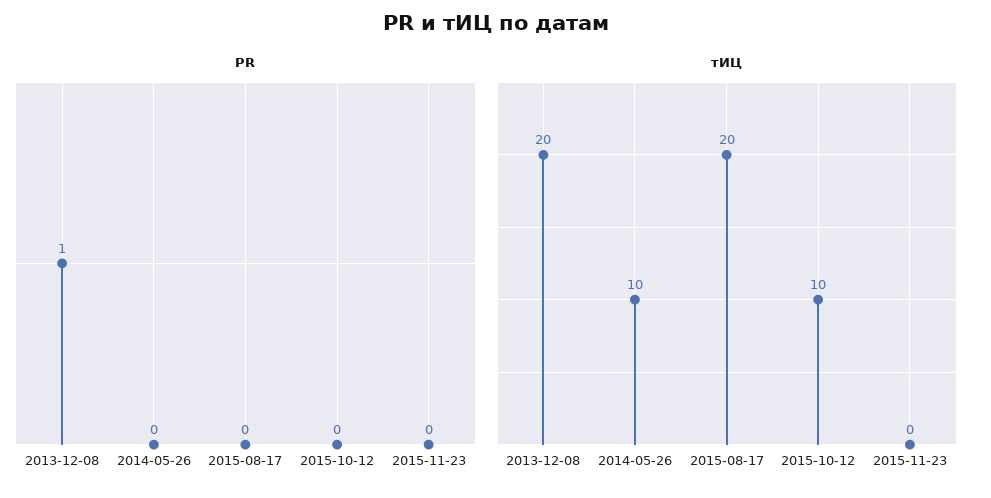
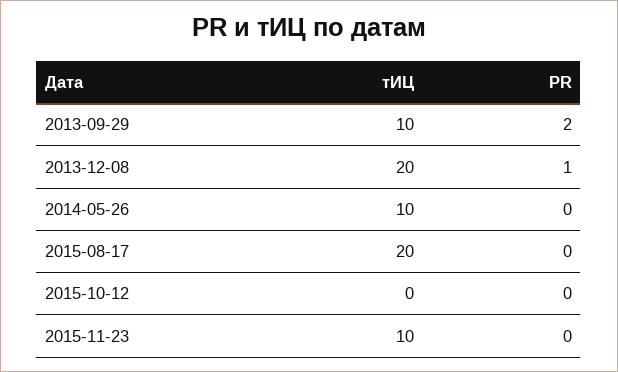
  {
    "PR": {
      "2013-12-08": 1,
      "2014-05-26": 0,
      "2015-08-17": 0,
      "2015-10-12": 0,
-     "2015-11-23": 0
+     "2015-11-23": 0,
+     "2013-09-29": 2
    },
    "тИЦ": {
      "2013-12-08": 20,
      "2014-05-26": 10,
      "2015-08-17": 20,
-     "2015-10-12": 10,
+     "2015-10-12": 0,
-     "2015-11-23": 0
+     "2015-11-23": 10,
+     "2013-09-29": 10
    }
  }

